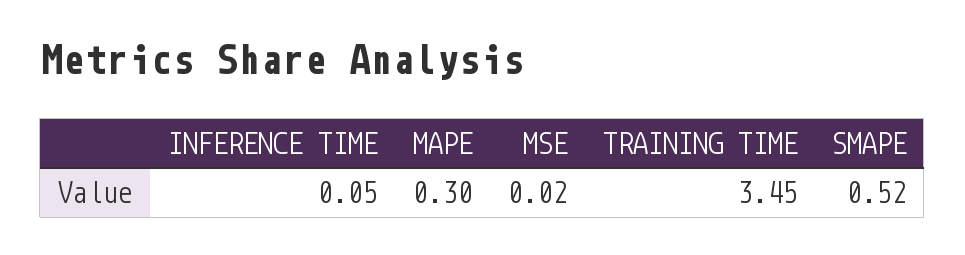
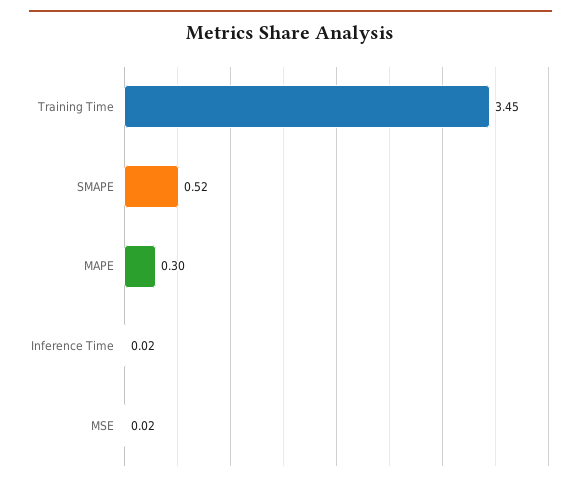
  {
-   "INFERENCE TIME": 0.05,
+   "INFERENCE TIME": 0.02,
    "MAPE": 0.3,
    "MSE": 0.02,
    "TRAINING TIME": 3.45,
    "SMAPE": 0.52
  }

